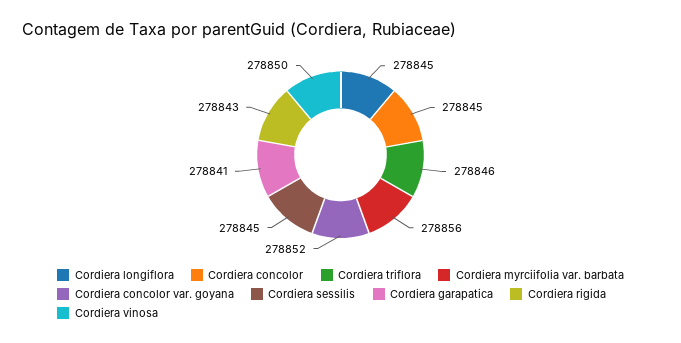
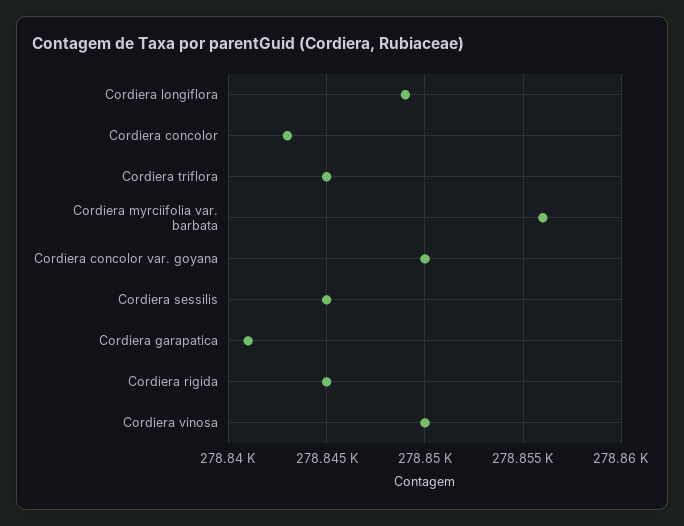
  {
-   "Cordiera longiflora": 278845,
+   "Cordiera longiflora": 278849,
-   "Cordiera concolor": 278845,
+   "Cordiera concolor": 278843,
-   "Cordiera triflora": 278846,
+   "Cordiera triflora": 278845,
    "Cordiera myrciifolia var. barbata": 278856,
-   "Cordiera concolor var. goyana": 278852,
+   "Cordiera concolor var. goyana": 278850,
    "Cordiera sessilis": 278845,
    "Cordiera garapatica": 278841,
-   "Cordiera rigida": 278843,
+   "Cordiera rigida": 278845,
    "Cordiera vinosa": 278850
  }

